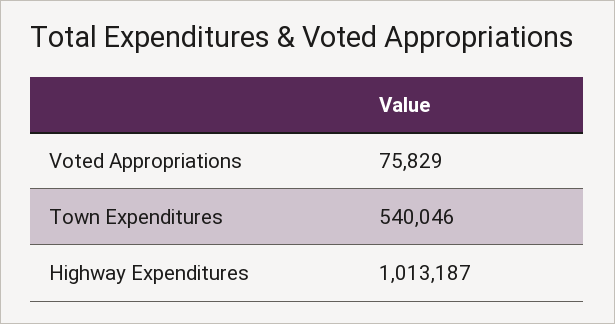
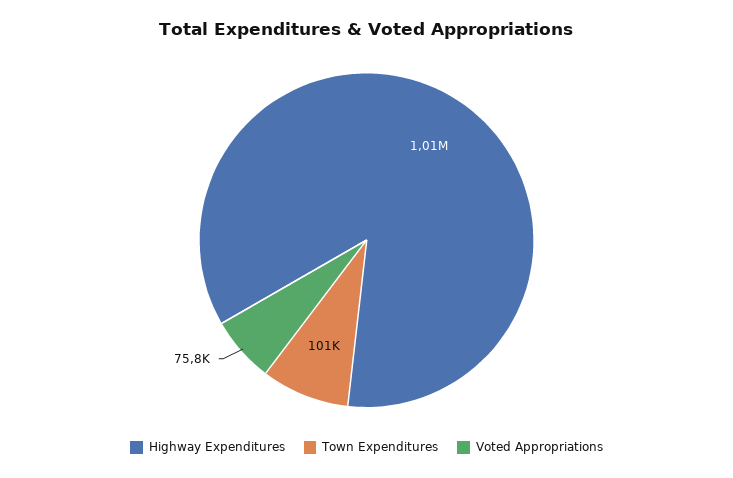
  {
    "Voted Appropriations": 75829,
-   "Town Expenditures": 540046,
+   "Town Expenditures": 101000,
    "Highway Expenditures": 1013187
  }

